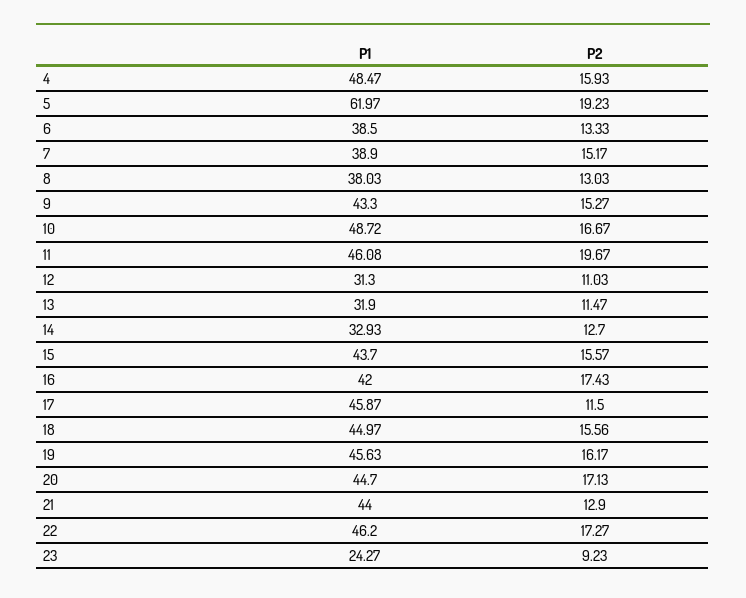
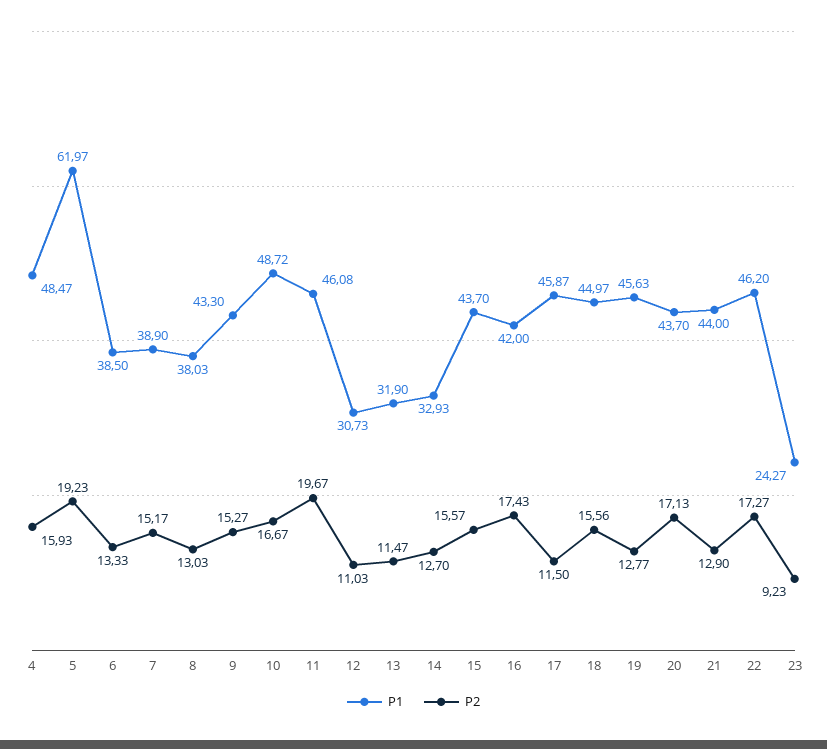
  {
    "P1": {
      "4": 48.47,
      "5": 61.97,
      "6": 38.5,
      "7": 38.9,
      "8": 38.03,
      "9": 43.3,
      "10": 48.72,
      "11": 46.08,
-     "12": 31.3,
+     "12": 30.73,
      "13": 31.9,
      "14": 32.93,
      "15": 43.7,
      "16": 42,
      "17": 45.87,
      "18": 44.97,
      "19": 45.63,
-     "20": 44.7,
+     "20": 43.7,
      "21": 44,
      "22": 46.2,
      "23": 24.27
    },
    "P2": {
      "4": 15.93,
      "5": 19.23,
      "6": 13.33,
      "7": 15.17,
      "8": 13.03,
      "9": 15.27,
      "10": 16.67,
      "11": 19.67,
      "12": 11.03,
      "13": 11.47,
      "14": 12.7,
      "15": 15.57,
      "16": 17.43,
      "17": 11.5,
      "18": 15.56,
-     "19": 16.17,
+     "19": 12.77,
      "20": 17.13,
      "21": 12.9,
      "22": 17.27,
      "23": 9.23
    }
  }

